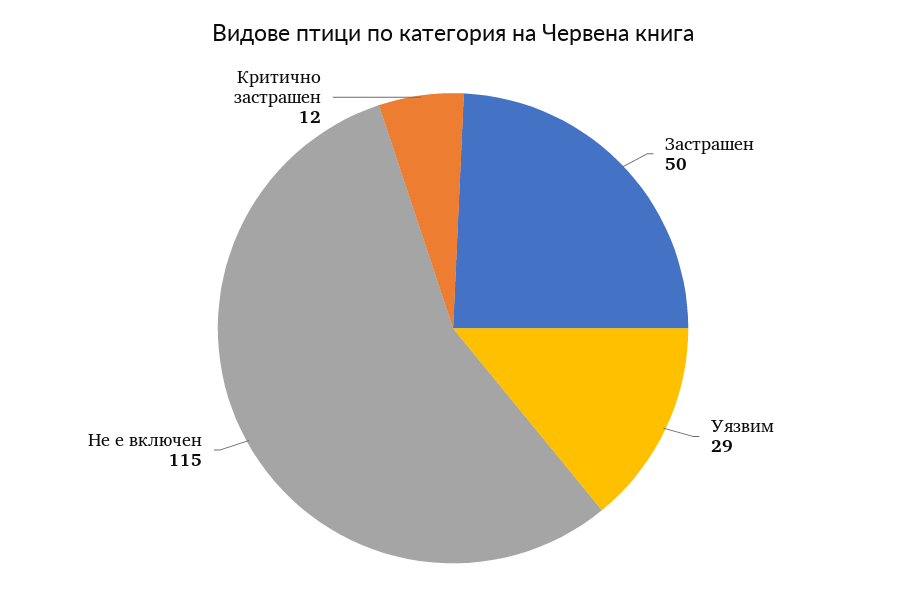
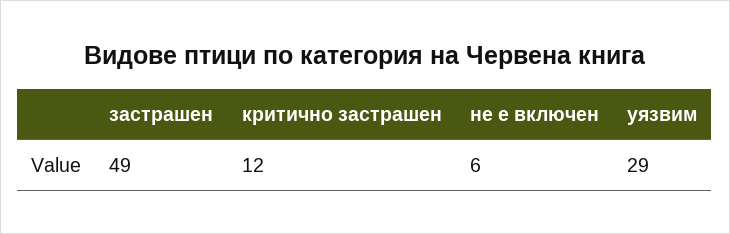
  {
-   "Застрашен": 50,
+   "Застрашен": 49,
    "Уязвим": 29,
-   "Не е включен": 115,
+   "Не е включен": 6,
    "Критично застрашен": 12
  }

